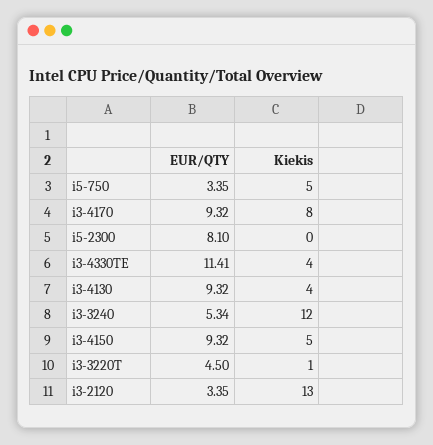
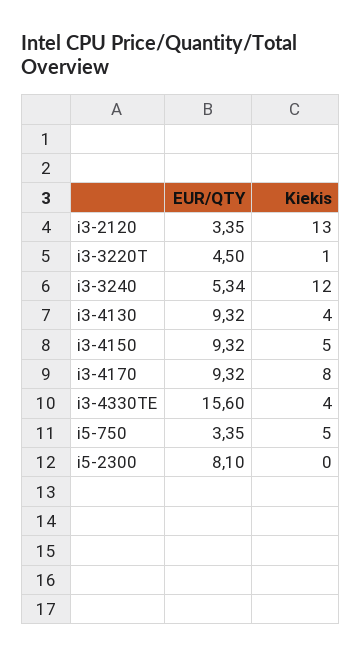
  {
    "EUR/QTY": {
      "i5-750": 3.35,
      "i3-4170": 9.32,
      "i5-2300": 8.1,
-     "i3-4330TE": 11.41,
+     "i3-4330TE": 15.6,
      "i3-4130": 9.32,
      "i3-3240": 5.34,
      "i3-4150": 9.32,
      "i3-3220T": 4.5,
      "i3-2120": 3.35
    },
    "Kiekis": {
      "i5-750": 5,
      "i3-4170": 8,
      "i5-2300": 0,
      "i3-4330TE": 4,
      "i3-4130": 4,
      "i3-3240": 12,
      "i3-4150": 5,
      "i3-3220T": 1,
      "i3-2120": 13
    }
  }

